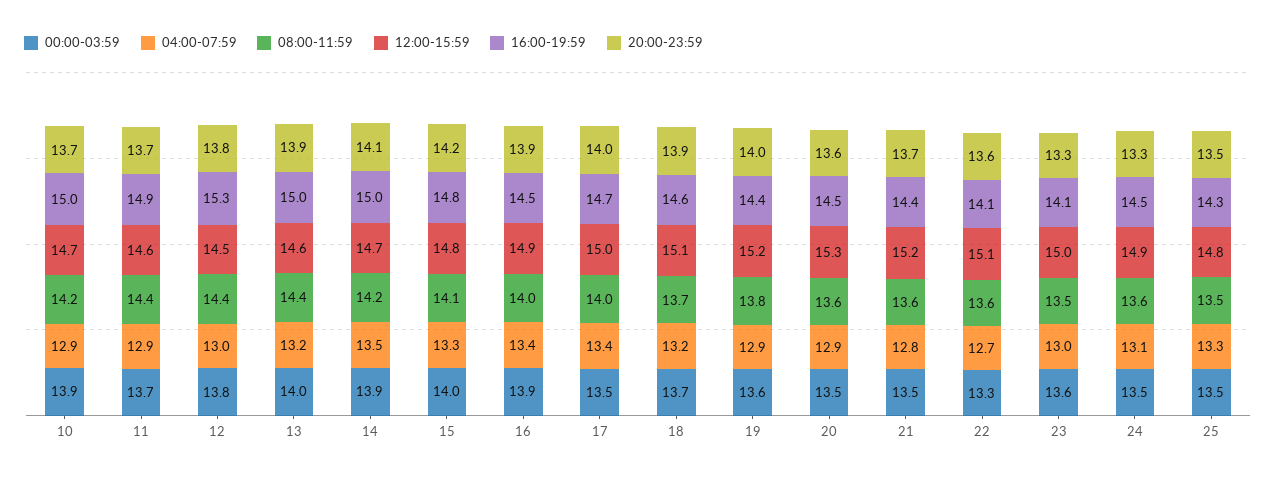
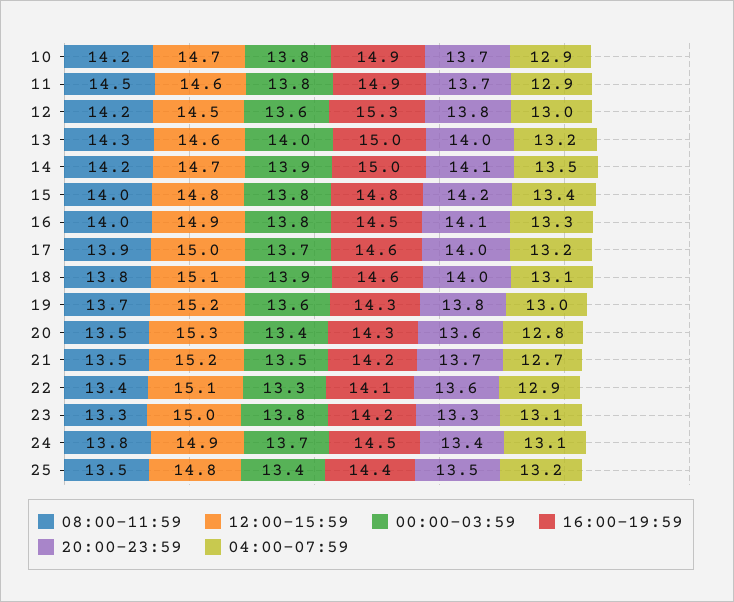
  {
    "00:00-03:59": {
-     "10": 13.9,
+     "10": 13.8,
-     "11": 13.7,
+     "11": 13.8,
-     "12": 13.8,
+     "12": 13.6,
      "13": 14,
      "14": 13.9,
-     "15": 14,
+     "15": 13.8,
-     "16": 13.9,
+     "16": 13.8,
-     "17": 13.5,
+     "17": 13.7,
-     "18": 13.7,
+     "18": 13.9,
      "19": 13.6,
-     "20": 13.5,
+     "20": 13.4,
      "21": 13.5,
      "22": 13.3,
-     "23": 13.6,
+     "23": 13.8,
-     "24": 13.5,
+     "24": 13.7,
-     "25": 13.5
+     "25": 13.4
    },
    "04:00-07:59": {
      "10": 12.9,
      "11": 12.9,
      "12": 13,
      "13": 13.2,
      "14": 13.5,
-     "15": 13.3,
+     "15": 13.4,
-     "16": 13.4,
+     "16": 13.3,
-     "17": 13.4,
+     "17": 13.2,
-     "18": 13.2,
+     "18": 13.1,
-     "19": 12.9,
+     "19": 13,
-     "20": 12.9,
+     "20": 12.8,
-     "21": 12.8,
+     "21": 12.7,
-     "22": 12.7,
+     "22": 12.9,
-     "23": 13,
+     "23": 13.1,
      "24": 13.1,
-     "25": 13.3
+     "25": 13.2
    },
    "08:00-11:59": {
      "10": 14.2,
-     "11": 14.4,
+     "11": 14.5,
-     "12": 14.4,
+     "12": 14.2,
-     "13": 14.4,
+     "13": 14.3,
      "14": 14.2,
-     "15": 14.1,
+     "15": 14,
      "16": 14,
-     "17": 14,
+     "17": 13.9,
-     "18": 13.7,
+     "18": 13.8,
-     "19": 13.8,
+     "19": 13.7,
-     "20": 13.6,
+     "20": 13.5,
-     "21": 13.6,
+     "21": 13.5,
-     "22": 13.6,
+     "22": 13.4,
-     "23": 13.5,
+     "23": 13.3,
-     "24": 13.6,
+     "24": 13.8,
      "25": 13.5
    },
    "12:00-15:59": {
      "10": 14.7,
      "11": 14.6,
      "12": 14.5,
      "13": 14.6,
      "14": 14.7,
      "15": 14.8,
      "16": 14.9,
      "17": 15,
      "18": 15.1,
      "19": 15.2,
      "20": 15.3,
      "21": 15.2,
      "22": 15.1,
      "23": 15,
      "24": 14.9,
      "25": 14.8
    },
    "16:00-19:59": {
-     "10": 15,
+     "10": 14.9,
      "11": 14.9,
      "12": 15.3,
      "13": 15,
      "14": 15,
      "15": 14.8,
      "16": 14.5,
-     "17": 14.7,
+     "17": 14.6,
      "18": 14.6,
-     "19": 14.4,
+     "19": 14.3,
-     "20": 14.5,
+     "20": 14.3,
-     "21": 14.4,
+     "21": 14.2,
      "22": 14.1,
-     "23": 14.1,
+     "23": 14.2,
      "24": 14.5,
-     "25": 14.3
+     "25": 14.4
    },
    "20:00-23:59": {
      "10": 13.7,
      "11": 13.7,
      "12": 13.8,
-     "13": 13.9,
+     "13": 14,
      "14": 14.1,
      "15": 14.2,
-     "16": 13.9,
+     "16": 14.1,
      "17": 14,
-     "18": 13.9,
+     "18": 14,
-     "19": 14,
+     "19": 13.8,
      "20": 13.6,
      "21": 13.7,
      "22": 13.6,
      "23": 13.3,
-     "24": 13.3,
+     "24": 13.4,
      "25": 13.5
    }
  }

